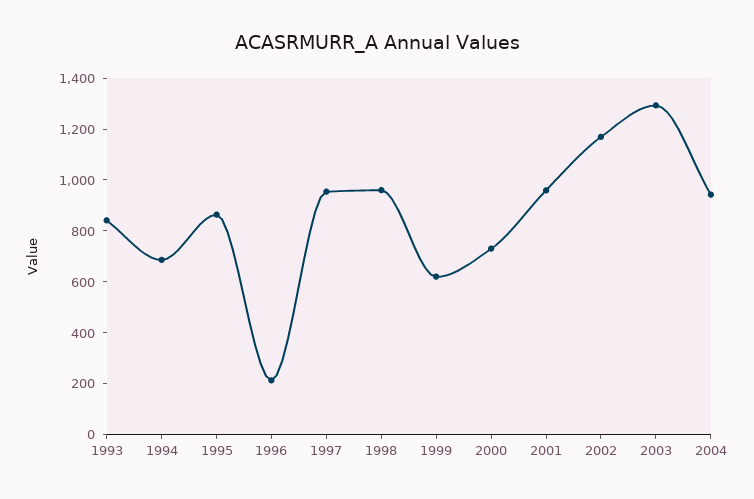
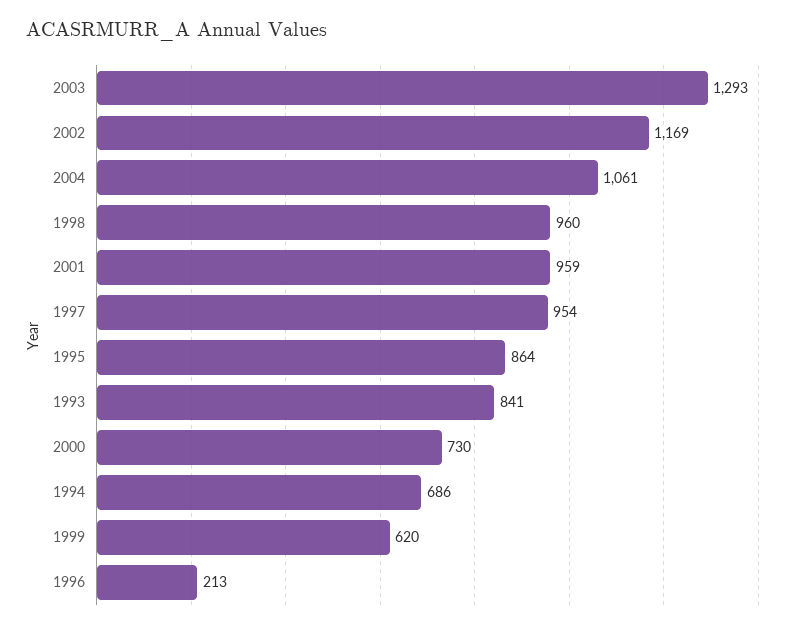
  {
    "1993": 841,
    "1994": 686,
    "1995": 864,
    "1996": 213,
    "1997": 954,
    "1998": 960,
    "1999": 620,
    "2000": 730,
    "2001": 959,
    "2002": 1169,
    "2003": 1293,
-   "2004": 950
+   "2004": 1061
  }

